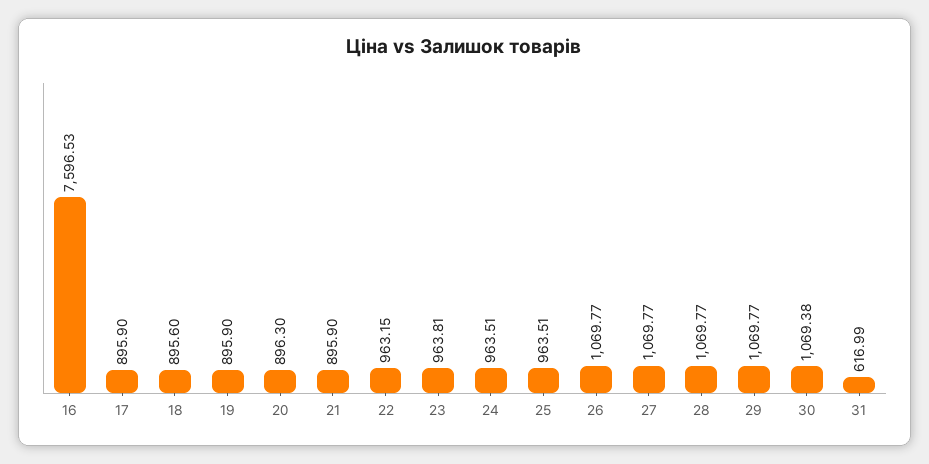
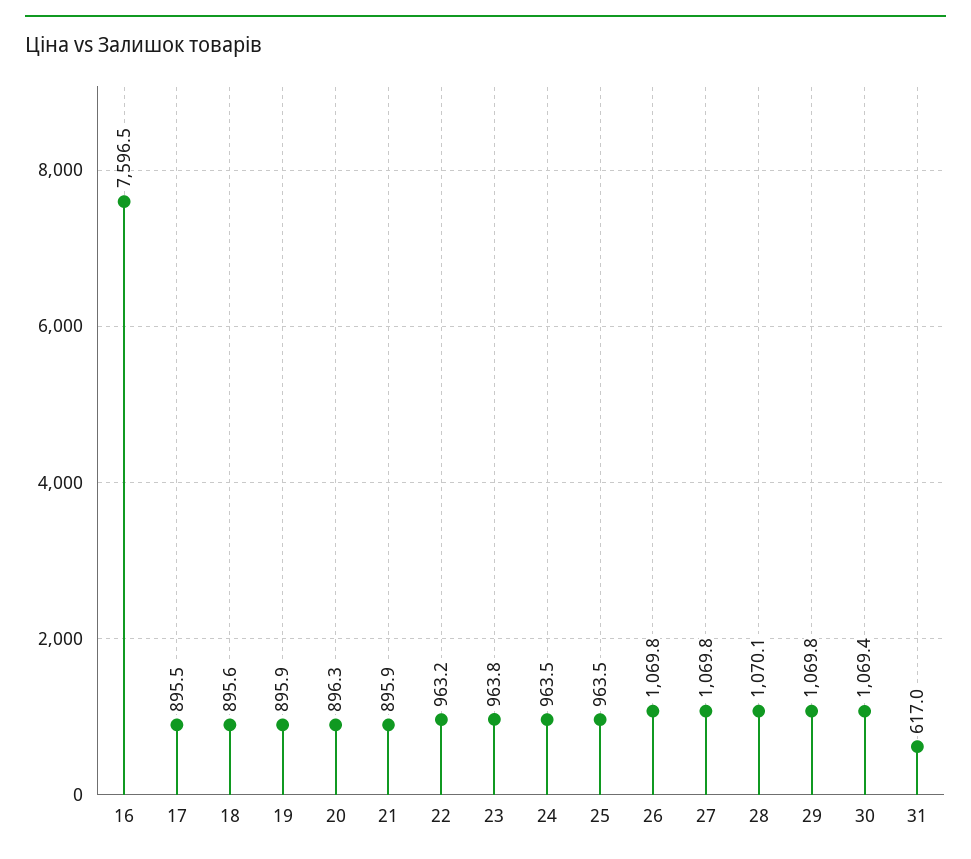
  {
    "16": 7596.53,
-   "17": 895.9,
+   "17": 895.5,
    "18": 895.6,
    "19": 895.9,
    "20": 896.3,
    "21": 895.9,
    "22": 963.15,
    "23": 963.81,
    "24": 963.51,
    "25": 963.51,
    "26": 1069.77,
    "27": 1069.77,
-   "28": 1069.77,
+   "28": 1070.1,
    "29": 1069.77,
    "30": 1069.38,
    "31": 616.99
  }

